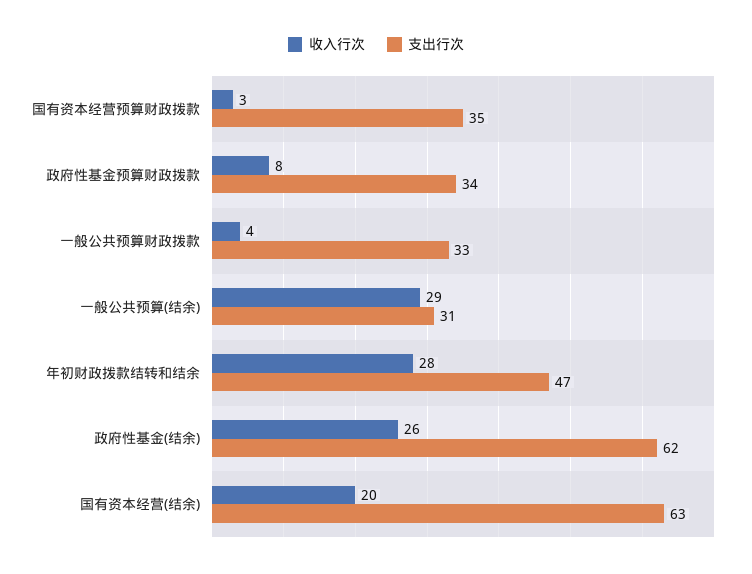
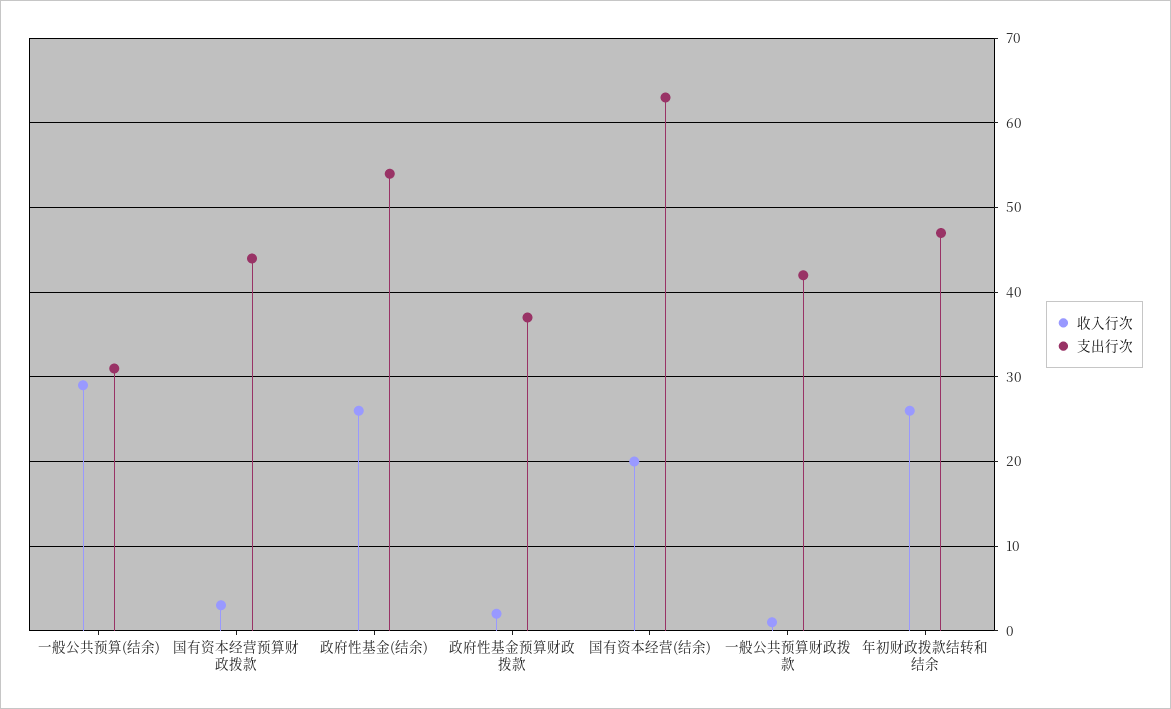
  {
    "收入行次": {
      "国有资本经营预算财政拨款": 3,
-     "政府性基金预算财政拨款": 8,
+     "政府性基金预算财政拨款": 2,
-     "一般公共预算财政拨款": 4,
+     "一般公共预算财政拨款": 1,
      "一般公共预算(结余)": 29,
-     "年初财政拨款结转和结余": 28,
+     "年初财政拨款结转和结余": 26,
      "政府性基金(结余)": 26,
      "国有资本经营(结余)": 20
    },
    "支出行次": {
-     "国有资本经营预算财政拨款": 35,
+     "国有资本经营预算财政拨款": 44,
-     "政府性基金预算财政拨款": 34,
+     "政府性基金预算财政拨款": 37,
-     "一般公共预算财政拨款": 33,
+     "一般公共预算财政拨款": 42,
      "一般公共预算(结余)": 31,
      "年初财政拨款结转和结余": 47,
-     "政府性基金(结余)": 62,
+     "政府性基金(结余)": 54,
      "国有资本经营(结余)": 63
    }
  }

